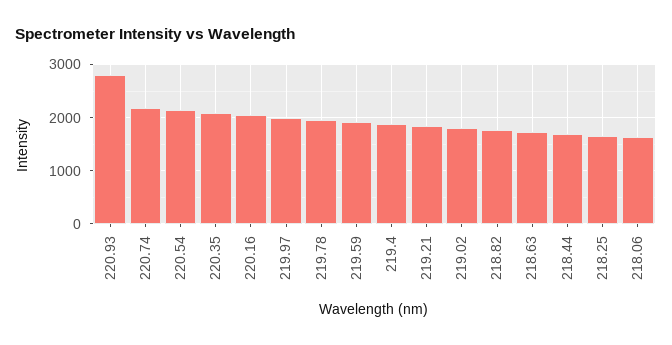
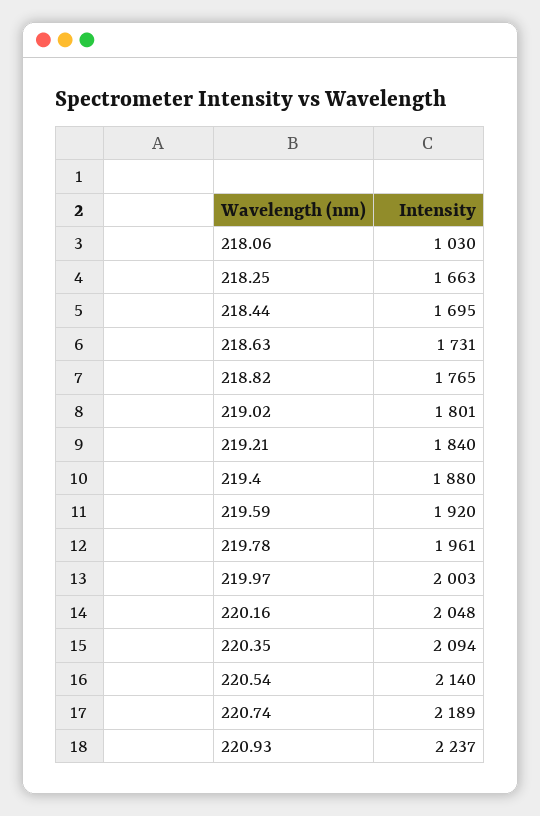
  {
-   "220.93": 2800,
+   "220.93": 2237,
    "220.74": 2189,
    "220.54": 2140,
    "220.35": 2094,
    "220.16": 2048,
    "219.97": 2003,
    "219.78": 1961,
    "219.59": 1920,
    "219.4": 1880,
    "219.21": 1840,
    "219.02": 1801,
    "218.82": 1765,
    "218.63": 1731,
    "218.44": 1695,
    "218.25": 1663,
-   "218.06": 1600
+   "218.06": 1030
  }

